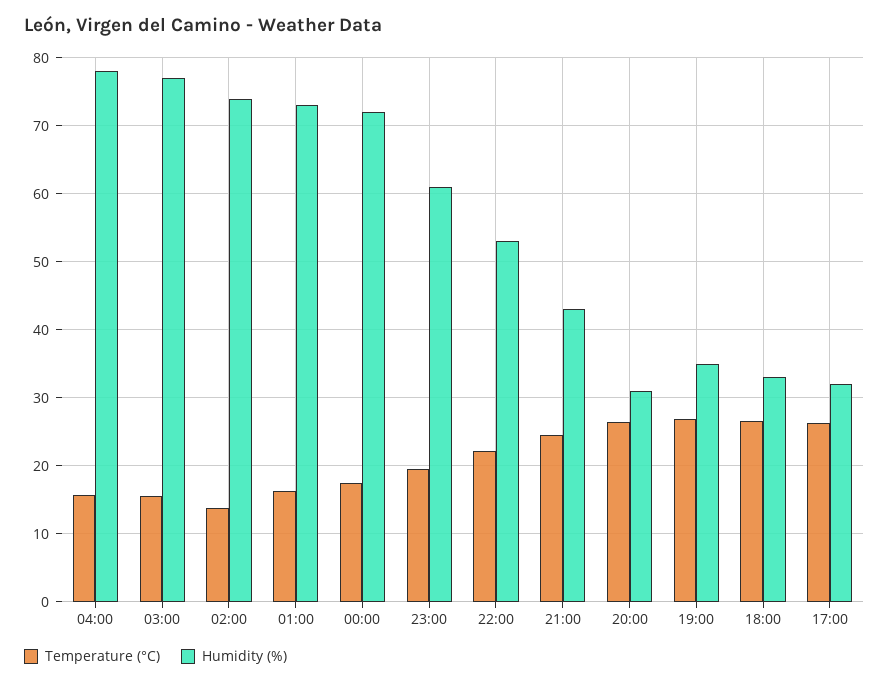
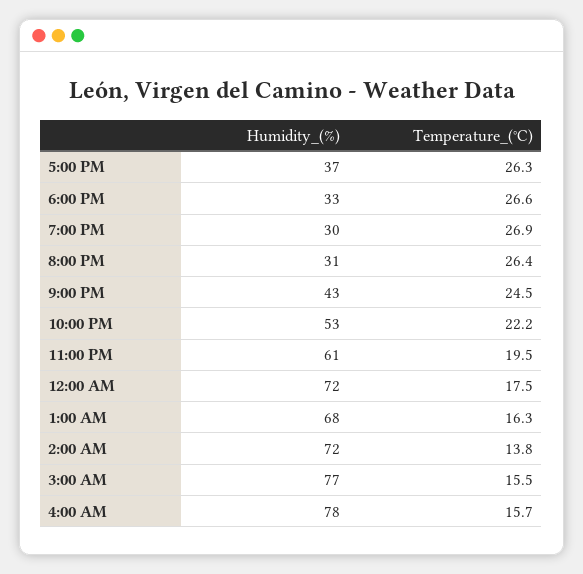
  {
    "Temperature (°C)": {
      "04:00": 15.7,
      "03:00": 15.5,
      "02:00": 13.8,
      "01:00": 16.3,
      "00:00": 17.5,
      "23:00": 19.5,
      "22:00": 22.2,
      "21:00": 24.5,
      "20:00": 26.4,
      "19:00": 26.9,
      "18:00": 26.6,
      "17:00": 26.3
    },
    "Humidity (%)": {
      "04:00": 78,
      "03:00": 77,
-     "02:00": 74,
+     "02:00": 72,
-     "01:00": 73,
+     "01:00": 68,
      "00:00": 72,
      "23:00": 61,
      "22:00": 53,
      "21:00": 43,
      "20:00": 31,
-     "19:00": 35,
+     "19:00": 30,
      "18:00": 33,
-     "17:00": 32
+     "17:00": 37
    }
  }

